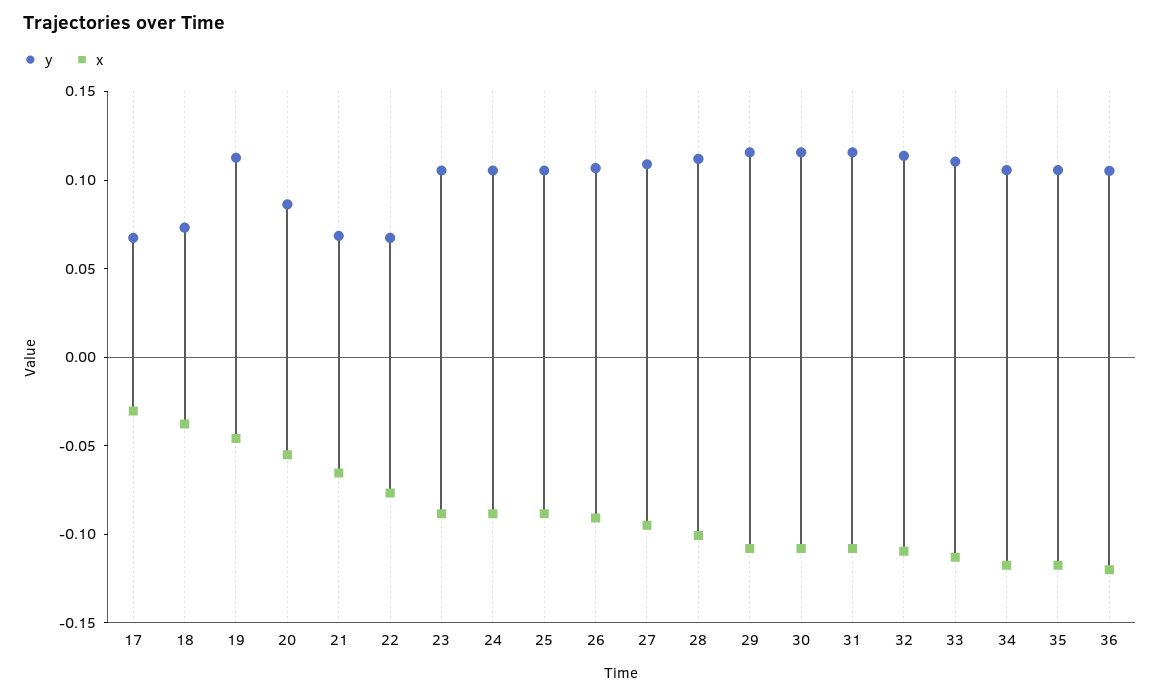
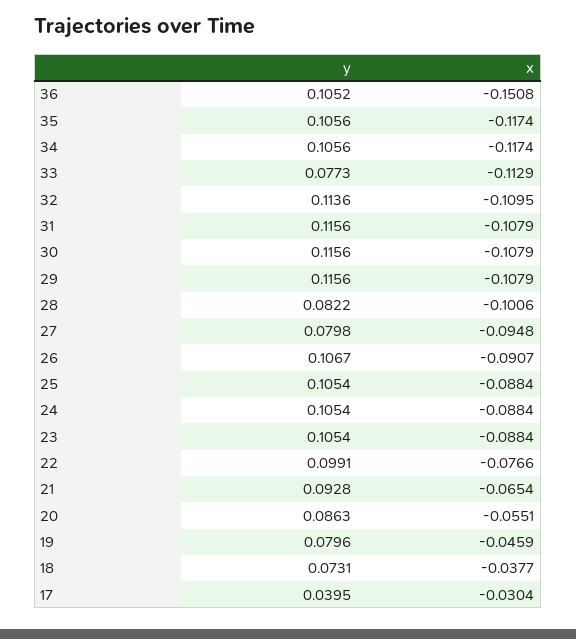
  {
    "y": {
-     "17": 0.07,
+     "17": 0.0395,
      "18": 0.0731,
-     "19": 0.11,
+     "19": 0.0796,
      "20": 0.0863,
-     "21": 0.07,
+     "21": 0.0928,
-     "22": 0.07,
+     "22": 0.0991,
      "23": 0.1054,
      "24": 0.1054,
      "25": 0.1054,
      "26": 0.1067,
-     "27": 0.11,
+     "27": 0.0798,
-     "28": 0.11,
+     "28": 0.0822,
      "29": 0.1156,
      "30": 0.1156,
      "31": 0.1156,
      "32": 0.1136,
-     "33": 0.11,
+     "33": 0.0773,
      "34": 0.1056,
      "35": 0.1056,
      "36": 0.1052
    },
    "x": {
      "17": -0.0304,
      "18": -0.0377,
      "19": -0.0459,
      "20": -0.0551,
      "21": -0.0654,
      "22": -0.0766,
      "23": -0.0884,
      "24": -0.0884,
      "25": -0.0884,
      "26": -0.0907,
      "27": -0.0948,
      "28": -0.1006,
      "29": -0.1079,
      "30": -0.1079,
      "31": -0.1079,
      "32": -0.1095,
      "33": -0.1129,
      "34": -0.1174,
      "35": -0.1174,
-     "36": -0.12
+     "36": -0.1508
    }
  }

